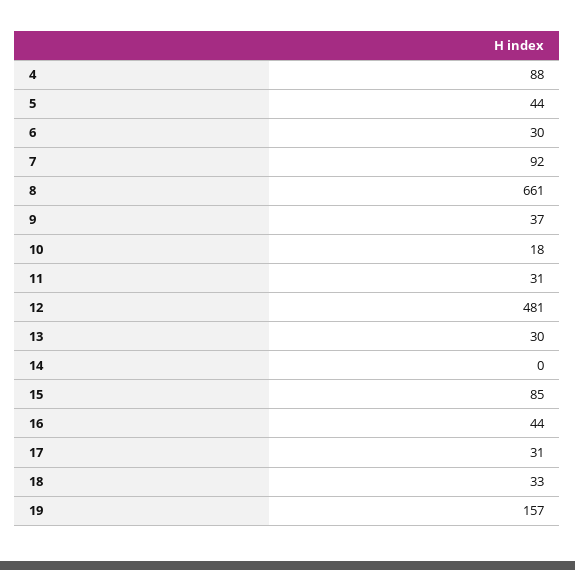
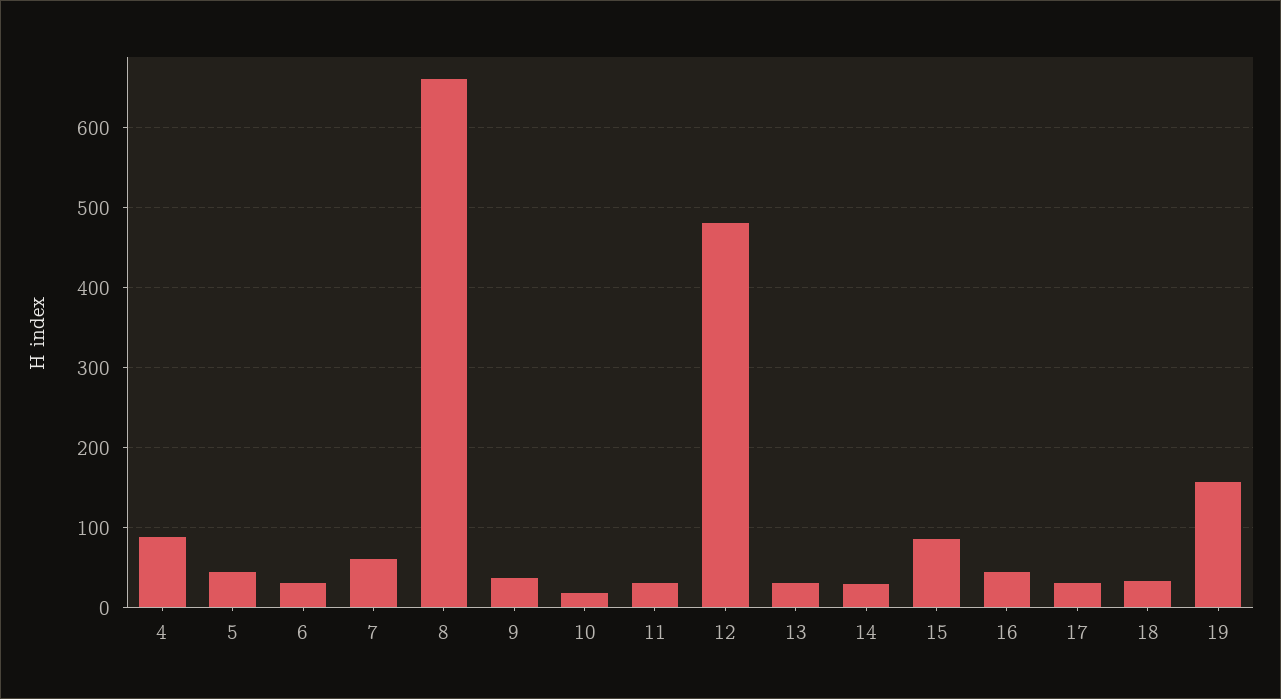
  {
    "4": 88,
    "5": 44,
    "6": 30,
-   "7": 92,
+   "7": 60,
    "8": 661,
    "9": 37,
    "10": 18,
    "11": 31,
    "12": 481,
    "13": 30,
-   "14": 0,
+   "14": 30,
    "15": 85,
    "16": 44,
    "17": 31,
    "18": 33,
    "19": 157
  }

